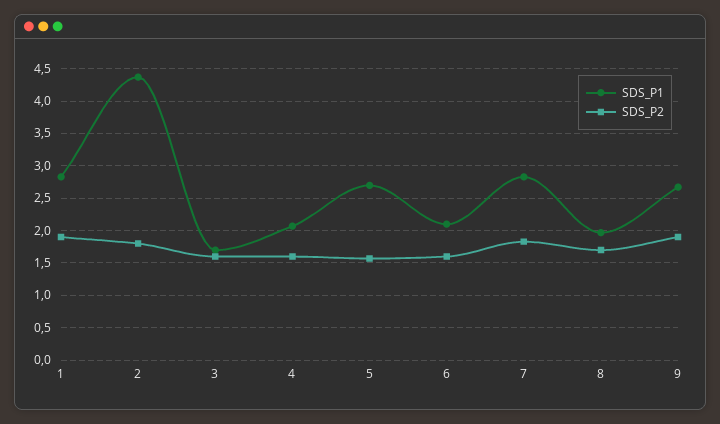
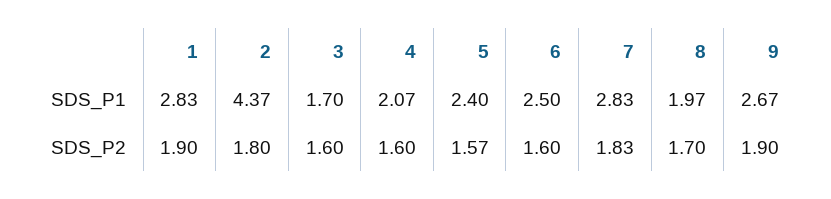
  {
    "SDS_P1": {
      "1": 2.83,
      "2": 4.37,
      "3": 1.7,
      "4": 2.07,
-     "5": 2.7,
+     "5": 2.4,
-     "6": 2.1,
+     "6": 2.5,
      "7": 2.83,
      "8": 1.97,
      "9": 2.67
    },
    "SDS_P2": {
      "1": 1.9,
      "2": 1.8,
      "3": 1.6,
      "4": 1.6,
      "5": 1.57,
      "6": 1.6,
      "7": 1.83,
      "8": 1.7,
      "9": 1.9
    }
  }

